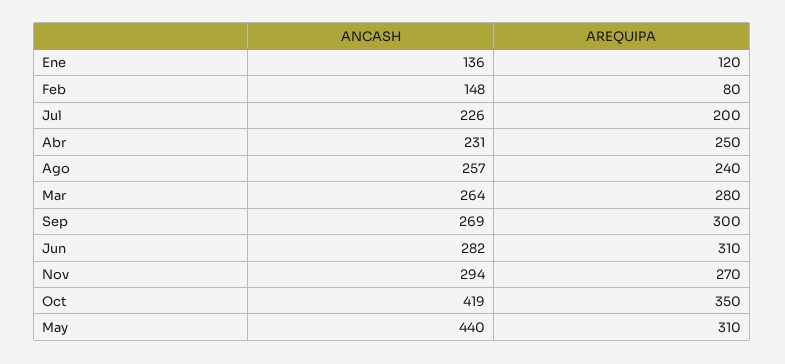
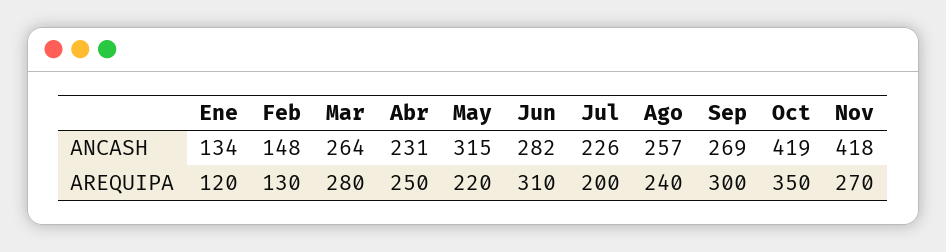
  {
    "ANCASH": {
-     "Ene": 136,
+     "Ene": 134,
      "Feb": 148,
      "Jul": 226,
      "Abr": 231,
      "Ago": 257,
      "Mar": 264,
      "Sep": 269,
      "Jun": 282,
-     "Nov": 294,
+     "Nov": 418,
      "Oct": 419,
-     "May": 440
+     "May": 315
    },
    "AREQUIPA": {
      "Ene": 120,
-     "Feb": 80,
+     "Feb": 130,
      "Jul": 200,
      "Abr": 250,
      "Ago": 240,
      "Mar": 280,
      "Sep": 300,
      "Jun": 310,
      "Nov": 270,
      "Oct": 350,
-     "May": 310
+     "May": 220
    }
  }

